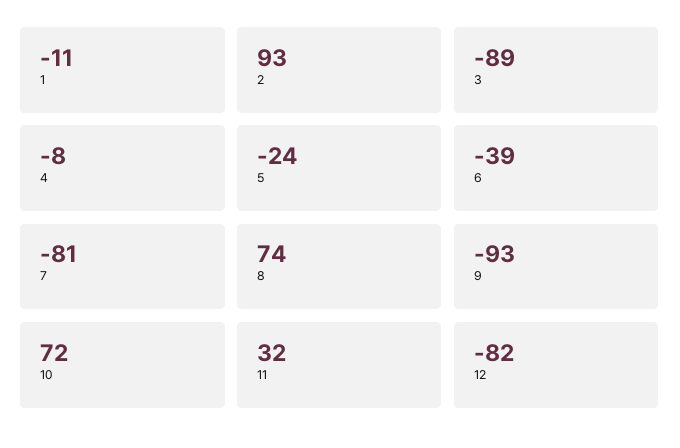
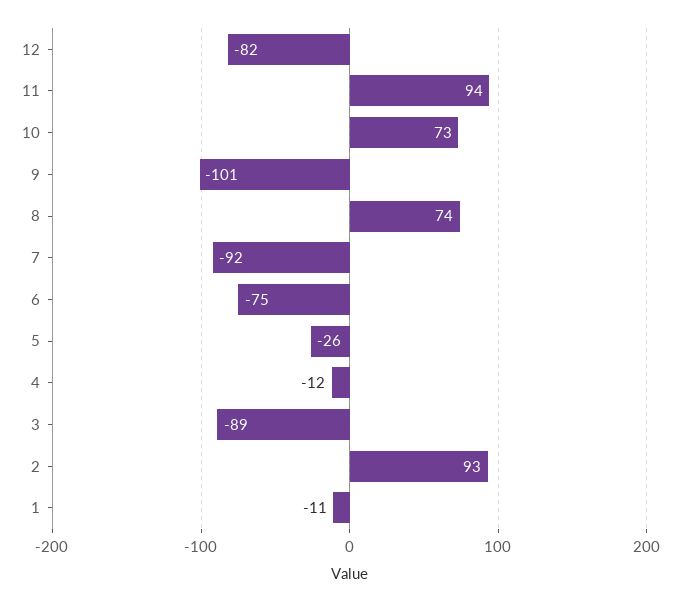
  {
    "1": -11,
    "2": 93,
    "3": -89,
-   "4": -8,
+   "4": -12,
-   "5": -24,
+   "5": -26,
-   "6": -39,
+   "6": -75,
-   "7": -81,
+   "7": -92,
    "8": 74,
-   "9": -93,
+   "9": -101,
-   "10": 72,
+   "10": 73,
-   "11": 32,
+   "11": 94,
    "12": -82
  }

